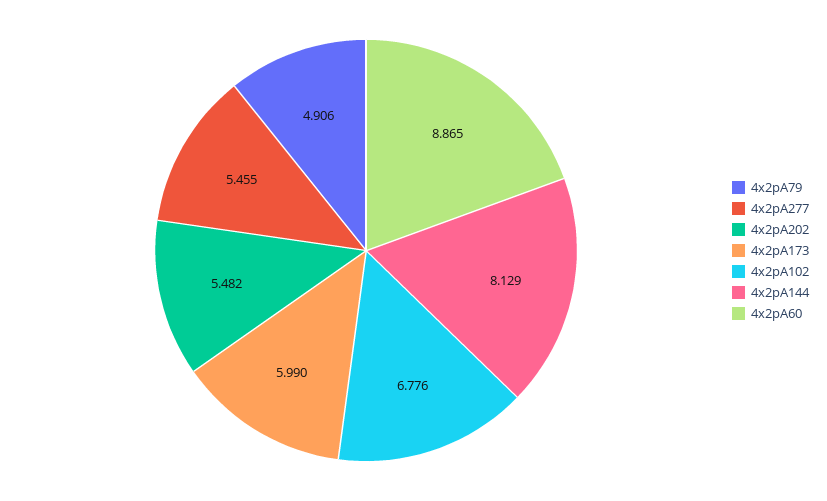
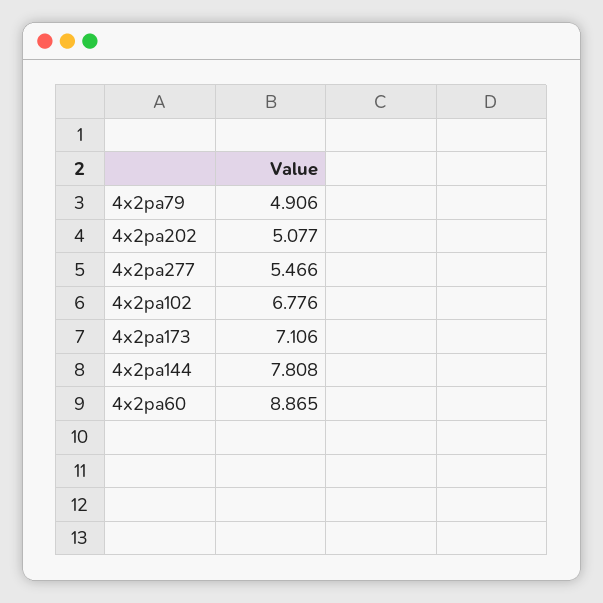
  {
    "4x2pA79": 4.906,
-   "4x2pA277": 5.455,
+   "4x2pA277": 5.466,
-   "4x2pA202": 5.482,
+   "4x2pA202": 5.077,
-   "4x2pA173": 5.99,
+   "4x2pA173": 7.106,
    "4x2pA102": 6.776,
-   "4x2pA144": 8.129,
+   "4x2pA144": 7.808,
    "4x2pA60": 8.865
  }

